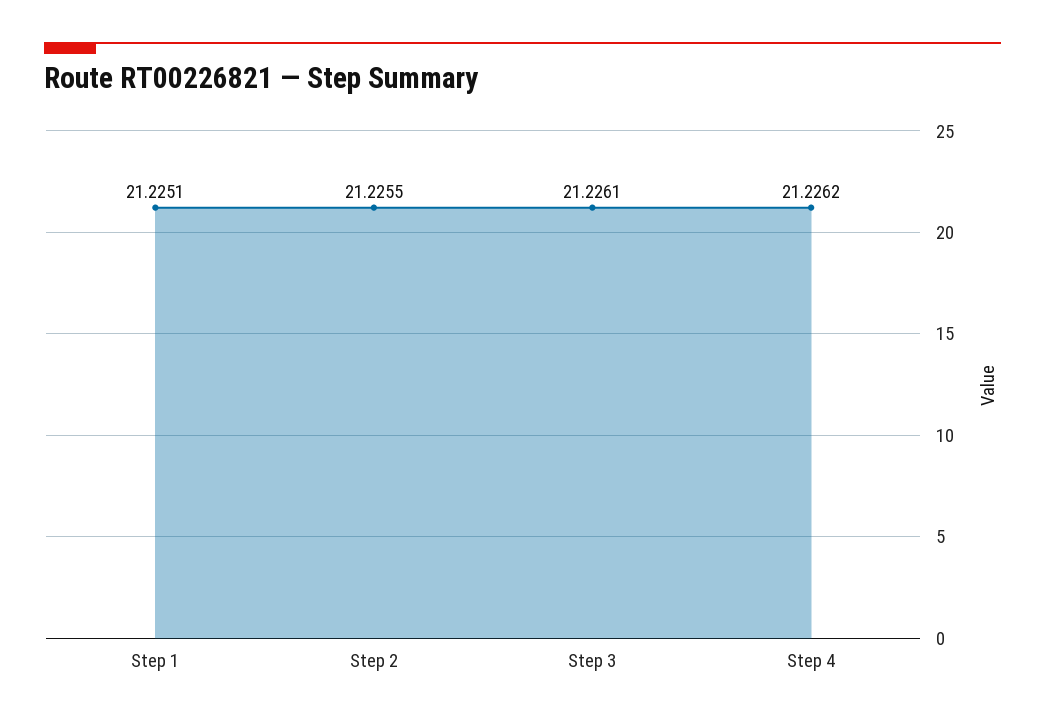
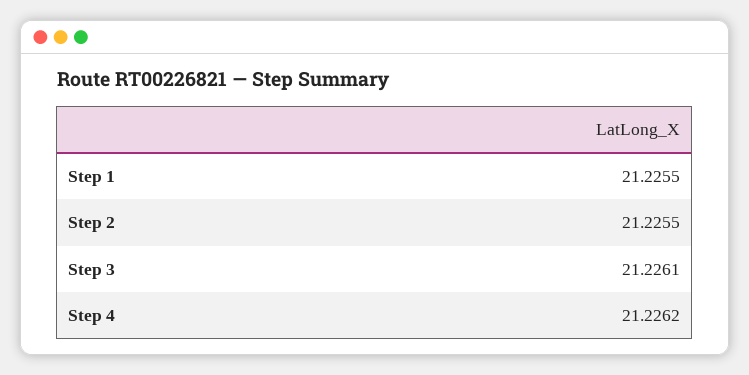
  {
-   "Step 1": 21.2251,
+   "Step 1": 21.2255,
    "Step 2": 21.2255,
    "Step 3": 21.2261,
    "Step 4": 21.2262
  }

